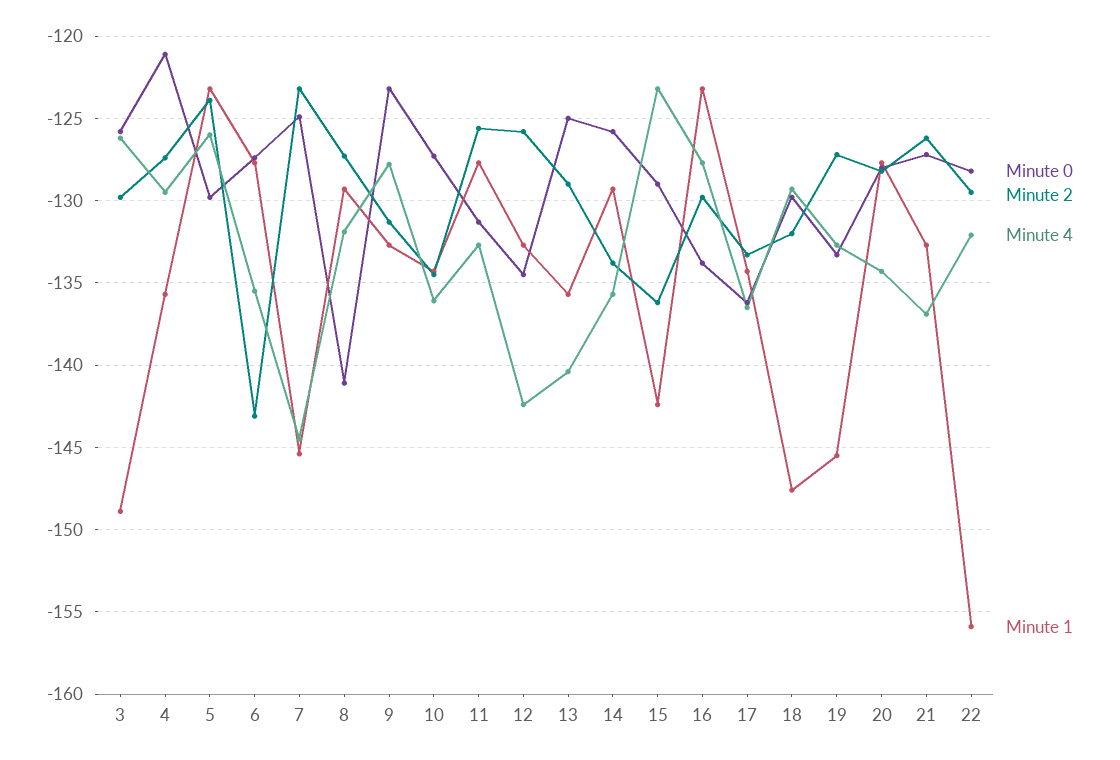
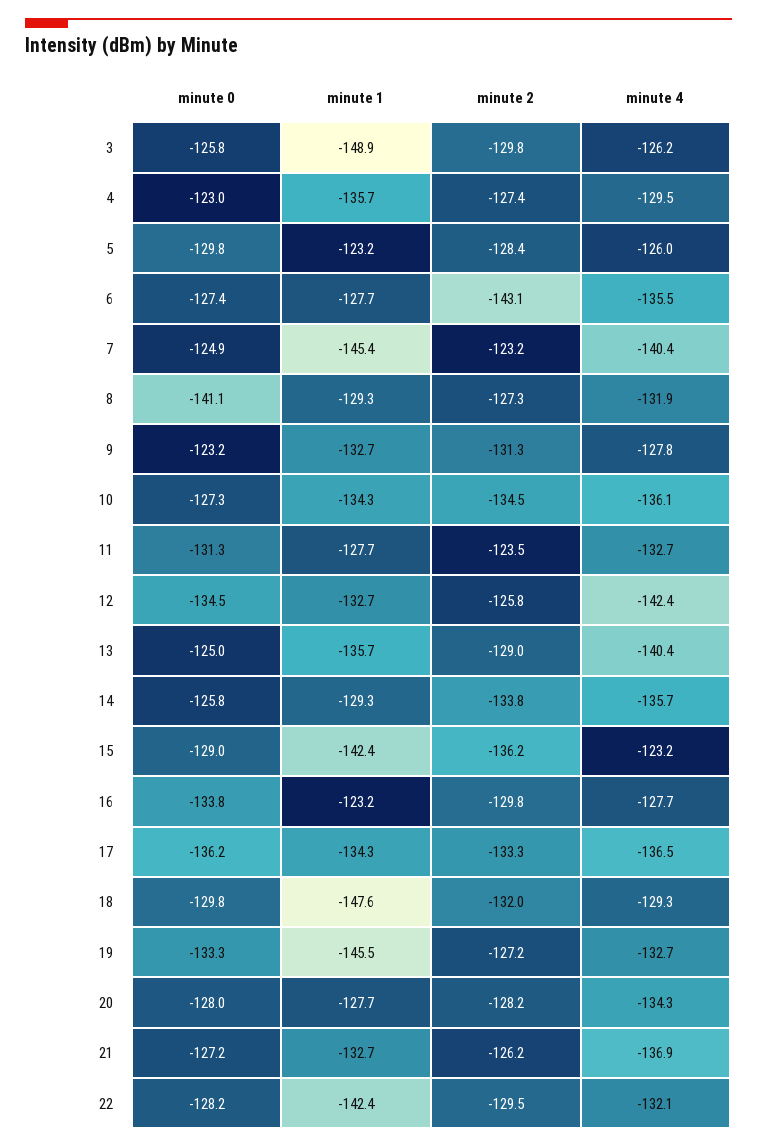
  {
    "Minute 0": {
      "3": -125.8,
-     "4": -121,
+     "4": -123,
      "5": -129.8,
      "6": -127.4,
      "7": -124.9,
      "8": -141.1,
      "9": -123.2,
      "10": -127.3,
      "11": -131.3,
      "12": -134.5,
      "13": -125,
      "14": -125.8,
      "15": -129,
      "16": -133.8,
      "17": -136.2,
      "18": -129.8,
      "19": -133.3,
      "20": -128,
      "21": -127.2,
      "22": -128.2
    },
    "Minute 2": {
      "3": -129.8,
      "4": -127.4,
-     "5": -124,
+     "5": -128.4,
      "6": -143.1,
      "7": -123.2,
      "8": -127.3,
      "9": -131.3,
      "10": -134.5,
-     "11": -125.5,
+     "11": -123.5,
      "12": -125.8,
      "13": -129,
      "14": -133.8,
      "15": -136.2,
      "16": -129.8,
      "17": -133.3,
      "18": -132,
      "19": -127.2,
      "20": -128.2,
      "21": -126.2,
      "22": -129.5
    },
    "Minute 4": {
      "3": -126.2,
      "4": -129.5,
      "5": -126,
      "6": -135.5,
-     "7": -144.5,
+     "7": -140.4,
      "8": -131.9,
      "9": -127.8,
      "10": -136.1,
      "11": -132.7,
      "12": -142.4,
      "13": -140.4,
      "14": -135.7,
      "15": -123.2,
      "16": -127.7,
      "17": -136.5,
      "18": -129.3,
      "19": -132.7,
      "20": -134.3,
      "21": -136.9,
      "22": -132.1
    },
    "Minute 1": {
      "3": -148.9,
      "4": -135.7,
      "5": -123.2,
      "6": -127.7,
      "7": -145.4,
      "8": -129.3,
      "9": -132.7,
      "10": -134.3,
      "11": -127.7,
      "12": -132.7,
      "13": -135.7,
      "14": -129.3,
      "15": -142.4,
      "16": -123.2,
      "17": -134.3,
      "18": -147.6,
      "19": -145.5,
      "20": -127.7,
      "21": -132.7,
-     "22": -156
+     "22": -142.4
    }
  }

